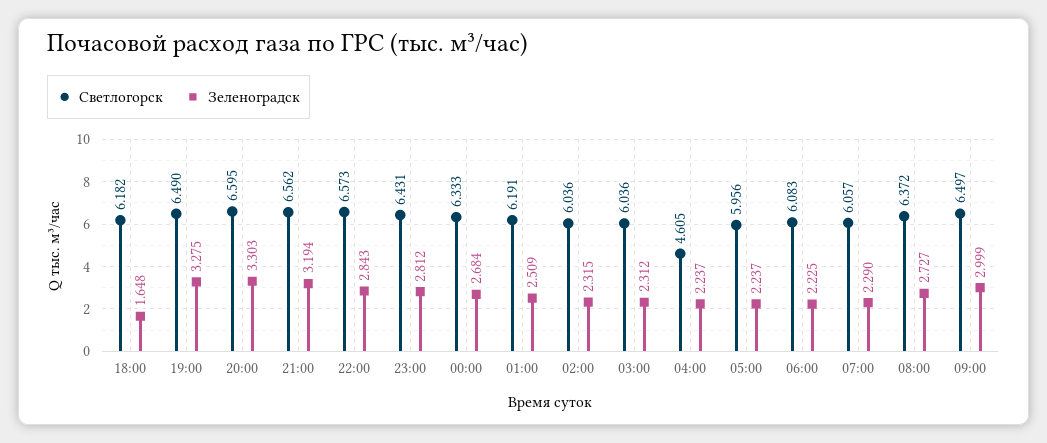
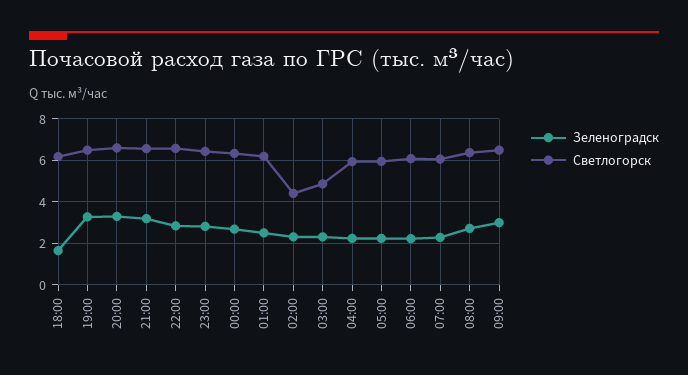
  {
    "Светлогорск": {
      "18:00": 6.182,
      "19:00": 6.49,
      "20:00": 6.595,
      "21:00": 6.562,
      "22:00": 6.573,
      "23:00": 6.431,
      "00:00": 6.333,
      "01:00": 6.191,
-     "02:00": 6.036,
+     "02:00": 4.5,
-     "03:00": 6.036,
+     "03:00": 5,
-     "04:00": 4.605,
+     "04:00": 6,
      "05:00": 5.956,
      "06:00": 6.083,
      "07:00": 6.057,
      "08:00": 6.372,
      "09:00": 6.497
    },
    "Зеленоградск": {
      "18:00": 1.648,
      "19:00": 3.275,
      "20:00": 3.303,
      "21:00": 3.194,
      "22:00": 2.843,
      "23:00": 2.812,
      "00:00": 2.684,
      "01:00": 2.509,
      "02:00": 2.315,
      "03:00": 2.312,
      "04:00": 2.237,
      "05:00": 2.237,
      "06:00": 2.225,
      "07:00": 2.29,
      "08:00": 2.727,
      "09:00": 2.999
    }
  }

